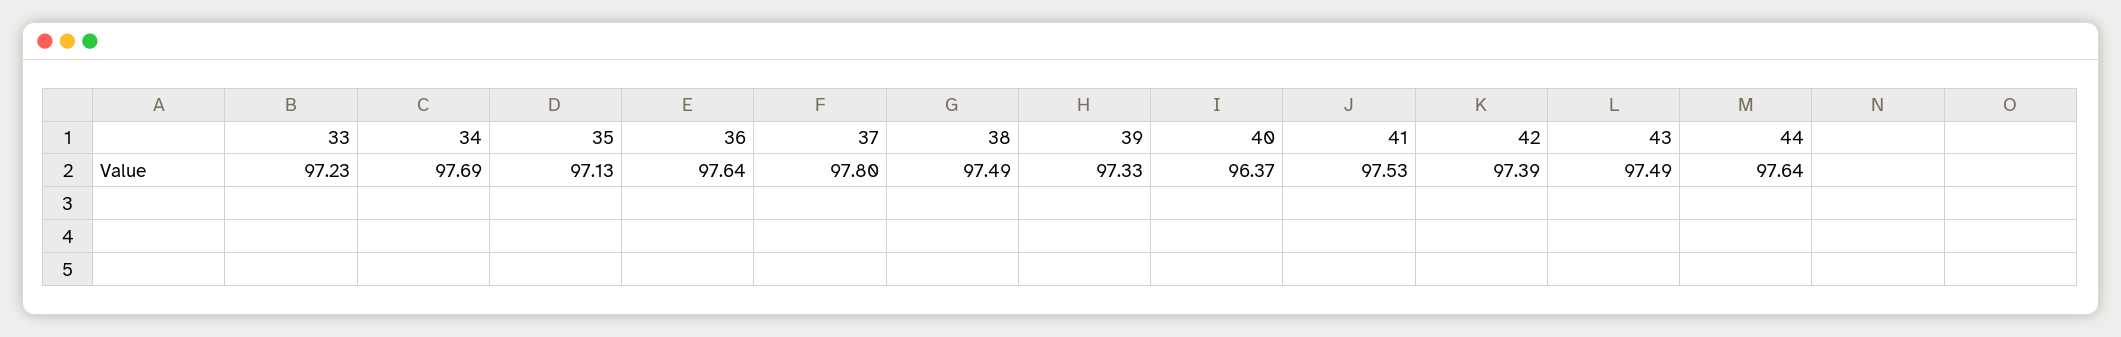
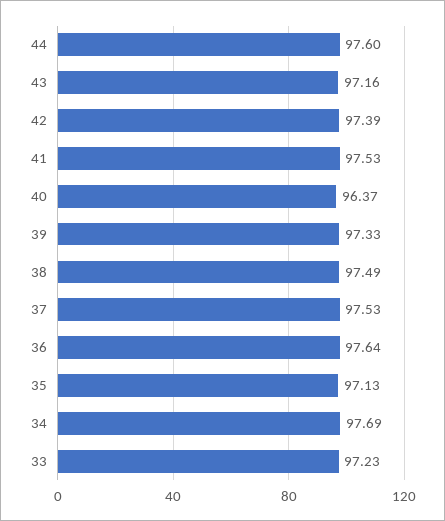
  {
    "33": 97.23,
    "34": 97.69,
    "35": 97.13,
    "36": 97.64,
-   "37": 97.8,
+   "37": 97.53,
    "38": 97.49,
    "39": 97.33,
    "40": 96.37,
    "41": 97.53,
    "42": 97.39,
-   "43": 97.49,
+   "43": 97.16,
-   "44": 97.64
+   "44": 97.6
  }

